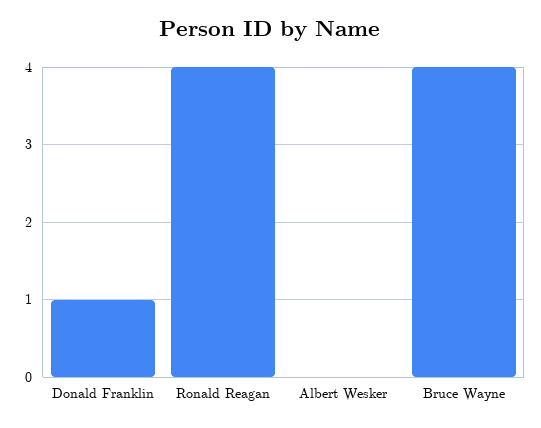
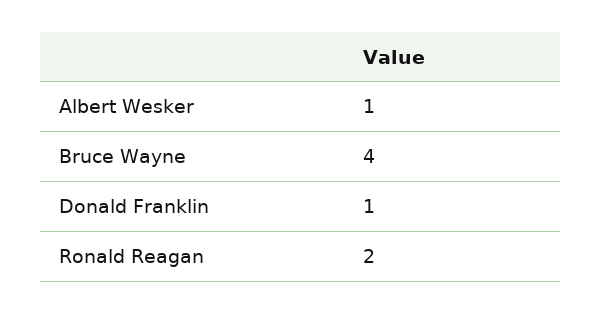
  {
    "Donald Franklin": 1,
-   "Ronald Reagan": 4,
+   "Ronald Reagan": 2,
-   "Albert Wesker": 0,
+   "Albert Wesker": 1,
    "Bruce Wayne": 4
  }

